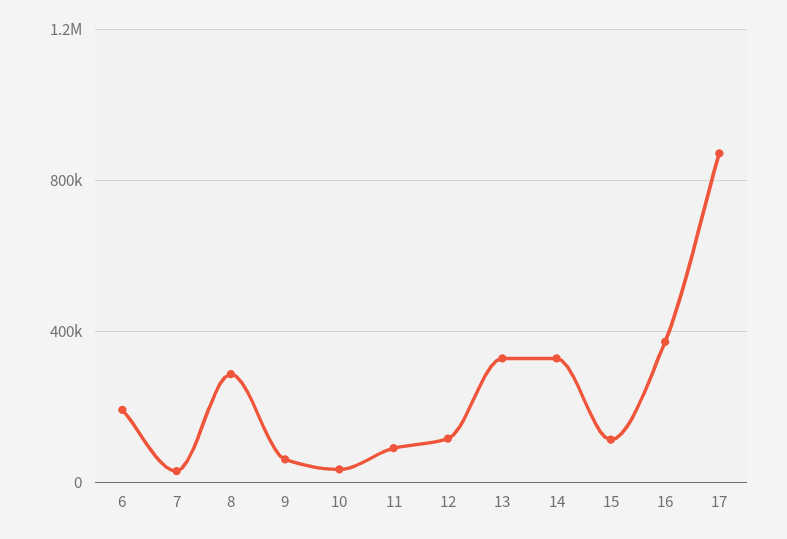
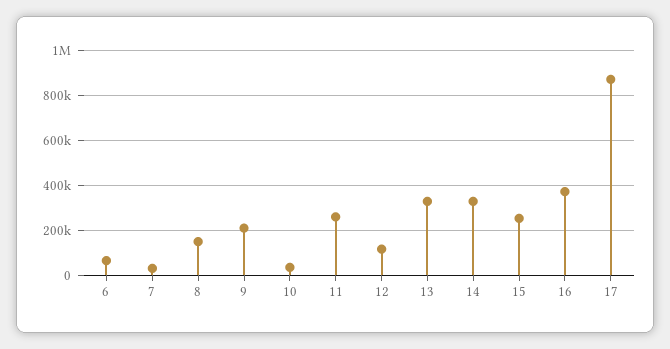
  {
-   "6": 200000,
+   "6": 50000,
    "7": 50000,
-   "8": 300000,
+   "8": 150000,
-   "9": 50000,
+   "9": 200000,
    "10": 50000,
-   "11": 100000,
+   "11": 250000,
    "12": 100000,
    "13": 350000,
    "14": 350000,
-   "15": 100000,
+   "15": 250000,
    "16": 350000,
    "17": 850000
  }

